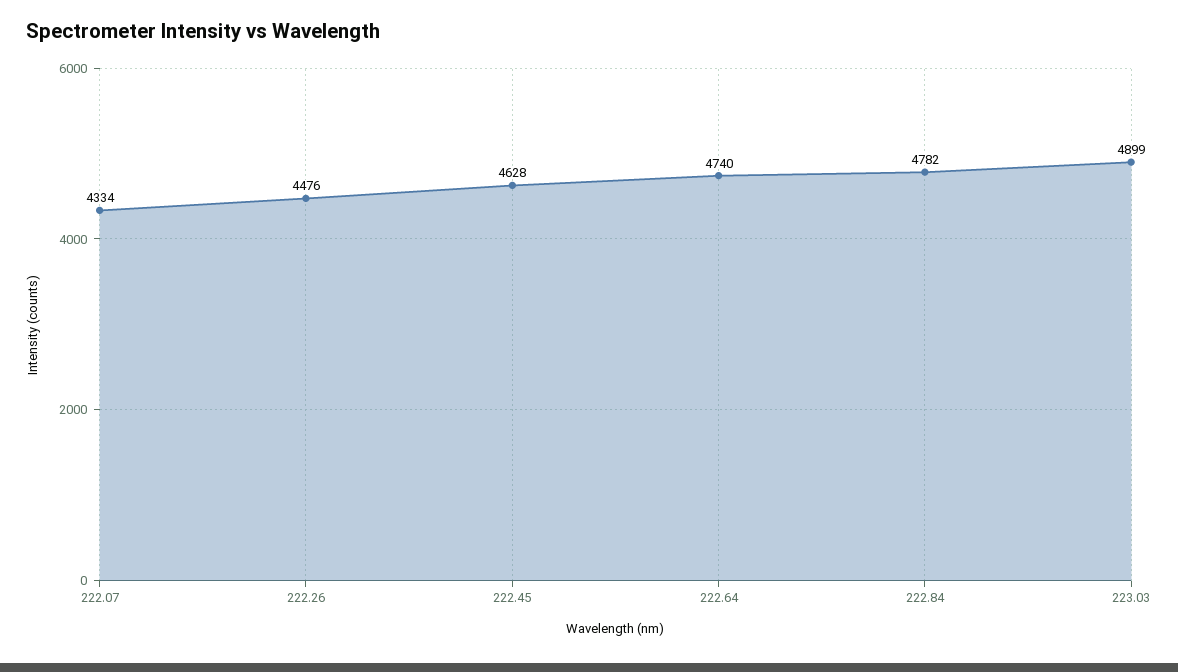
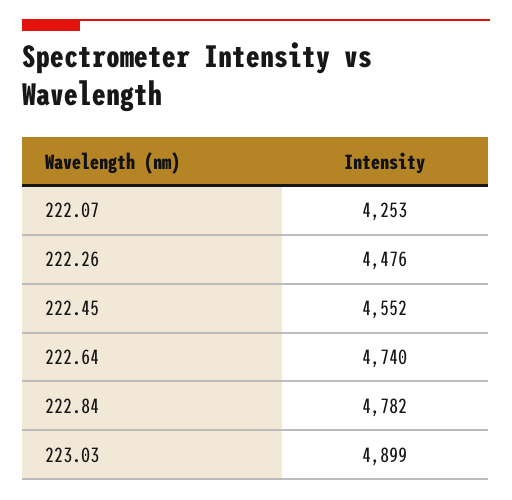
  {
-   "222.07": 4334,
+   "222.07": 4253,
    "222.26": 4476,
-   "222.45": 4628,
+   "222.45": 4552,
    "222.64": 4740,
    "222.84": 4782,
    "223.03": 4899
  }

